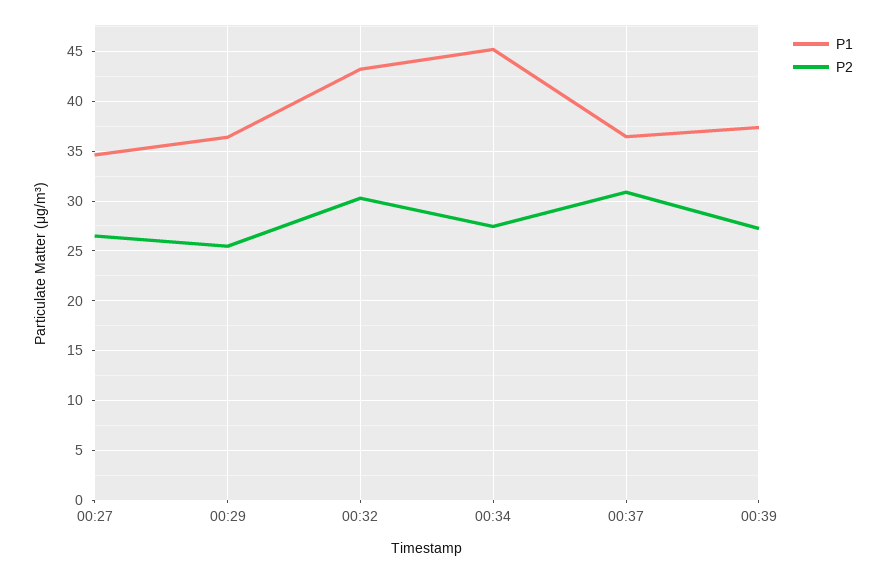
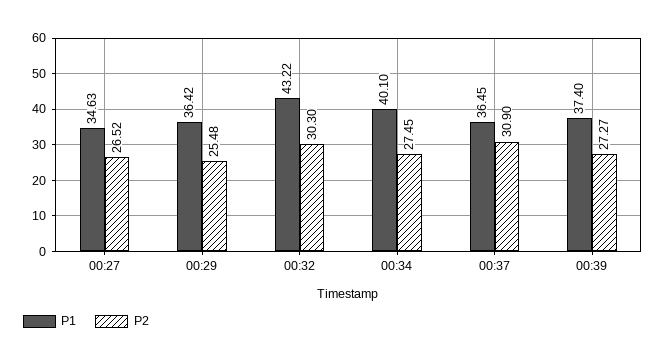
  {
    "P1": {
      "00:27": 34.63,
      "00:29": 36.42,
      "00:32": 43.22,
-     "00:34": 45,
+     "00:34": 40.1,
      "00:37": 36.45,
      "00:39": 37.4
    },
    "P2": {
      "00:27": 26.52,
      "00:29": 25.48,
      "00:32": 30.3,
      "00:34": 27.45,
      "00:37": 30.9,
      "00:39": 27.27
    }
  }

